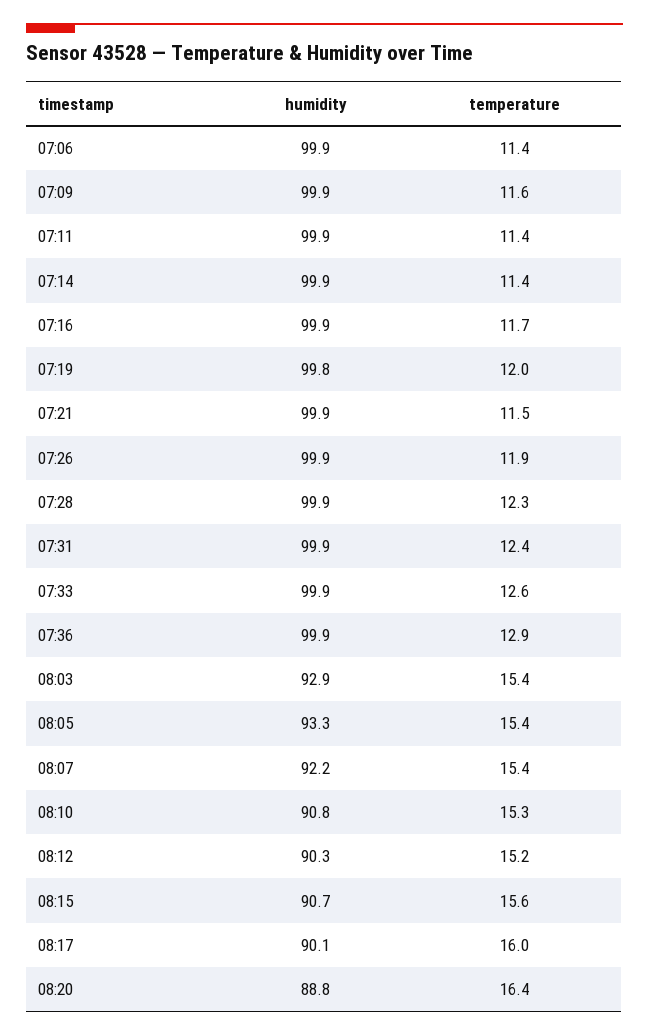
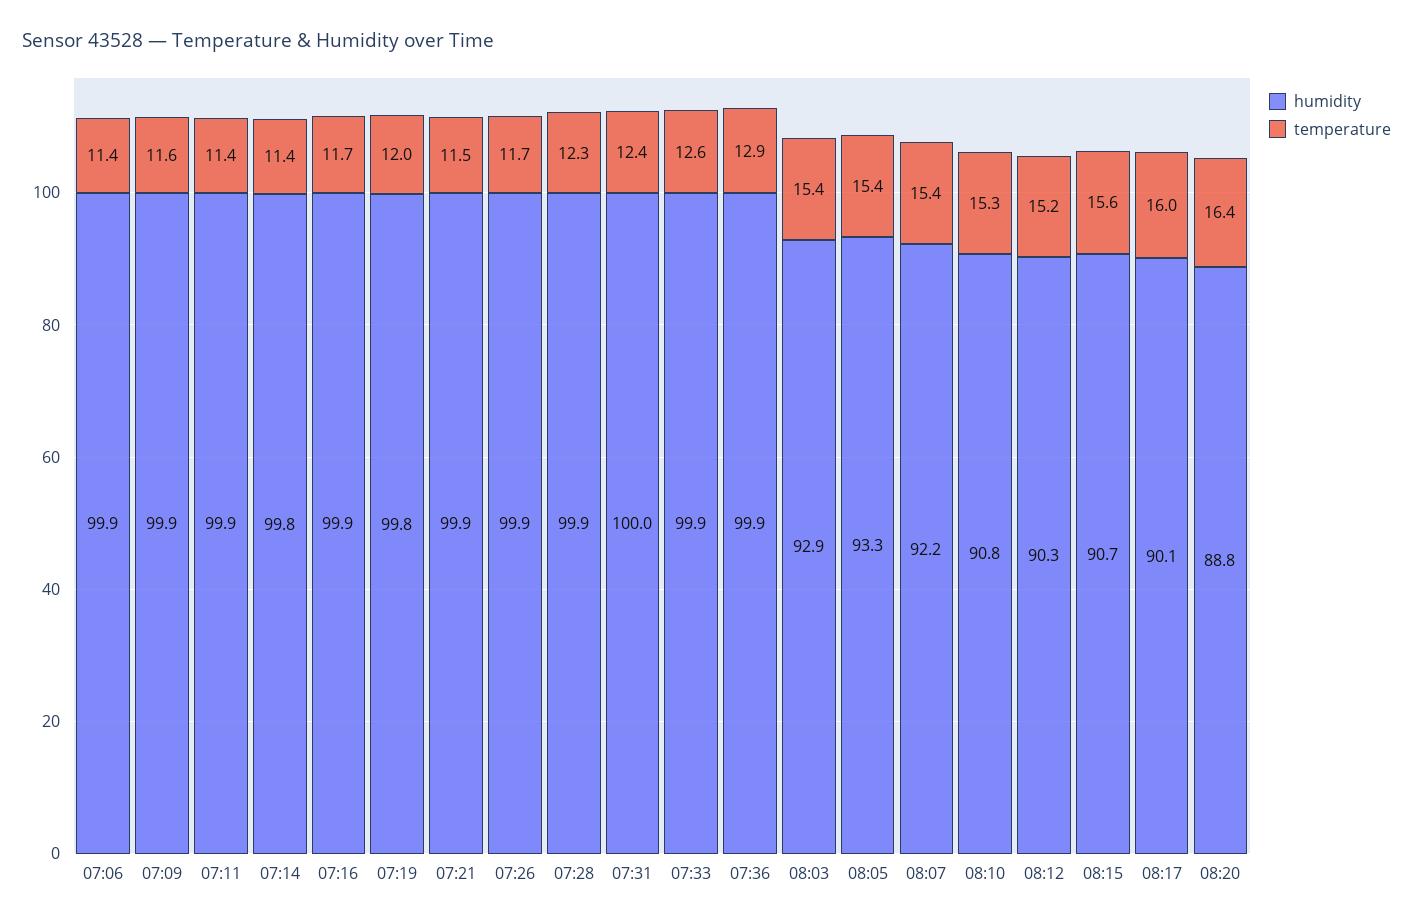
  {
    "humidity": {
      "07:06": 99.9,
      "07:09": 99.9,
      "07:11": 99.9,
-     "07:14": 99.9,
+     "07:14": 99.8,
      "07:16": 99.9,
      "07:19": 99.8,
      "07:21": 99.9,
      "07:26": 99.9,
      "07:28": 99.9,
-     "07:31": 99.9,
+     "07:31": 100,
      "07:33": 99.9,
      "07:36": 99.9,
      "08:03": 92.9,
      "08:05": 93.3,
      "08:07": 92.2,
      "08:10": 90.8,
      "08:12": 90.3,
      "08:15": 90.7,
      "08:17": 90.1,
      "08:20": 88.8
    },
    "temperature": {
      "07:06": 11.4,
      "07:09": 11.6,
      "07:11": 11.4,
      "07:14": 11.4,
      "07:16": 11.7,
      "07:19": 12,
      "07:21": 11.5,
-     "07:26": 11.9,
+     "07:26": 11.7,
      "07:28": 12.3,
      "07:31": 12.4,
      "07:33": 12.6,
      "07:36": 12.9,
      "08:03": 15.4,
      "08:05": 15.4,
      "08:07": 15.4,
      "08:10": 15.3,
      "08:12": 15.2,
      "08:15": 15.6,
      "08:17": 16,
      "08:20": 16.4
    }
  }

